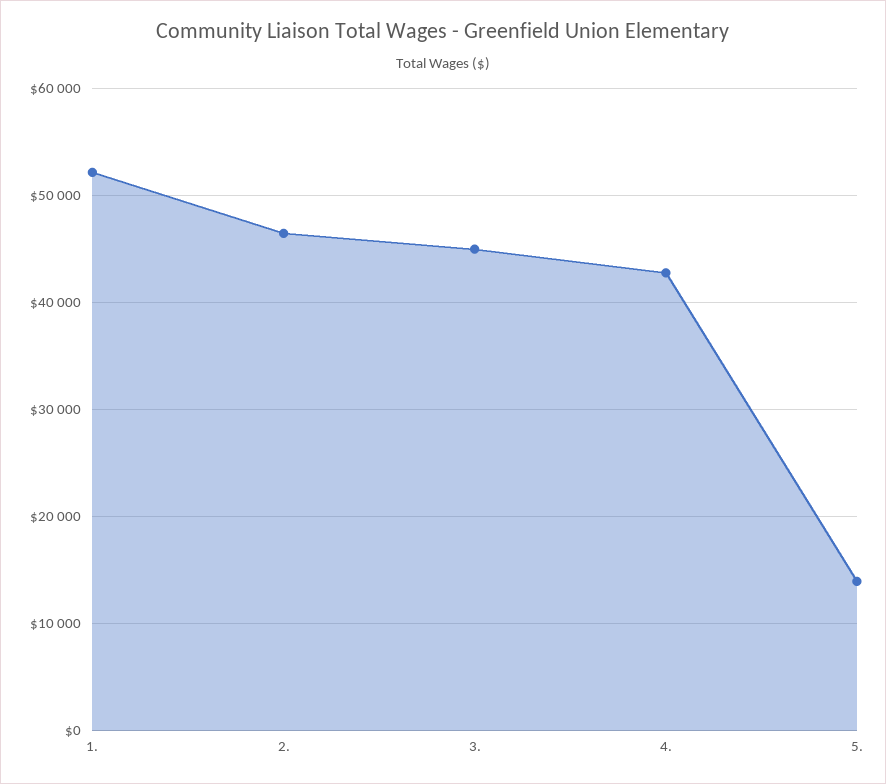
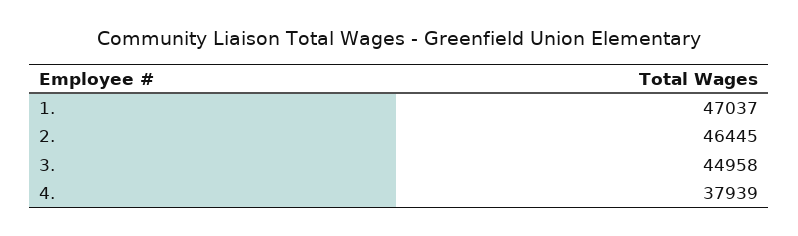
  {
-   "1.": 52000,
+   "1.": 47037,
    "2.": 46445,
    "3.": 44958,
-   "4.": 43000,
+   "4.": 37939
-   "5.": 14000
  }

